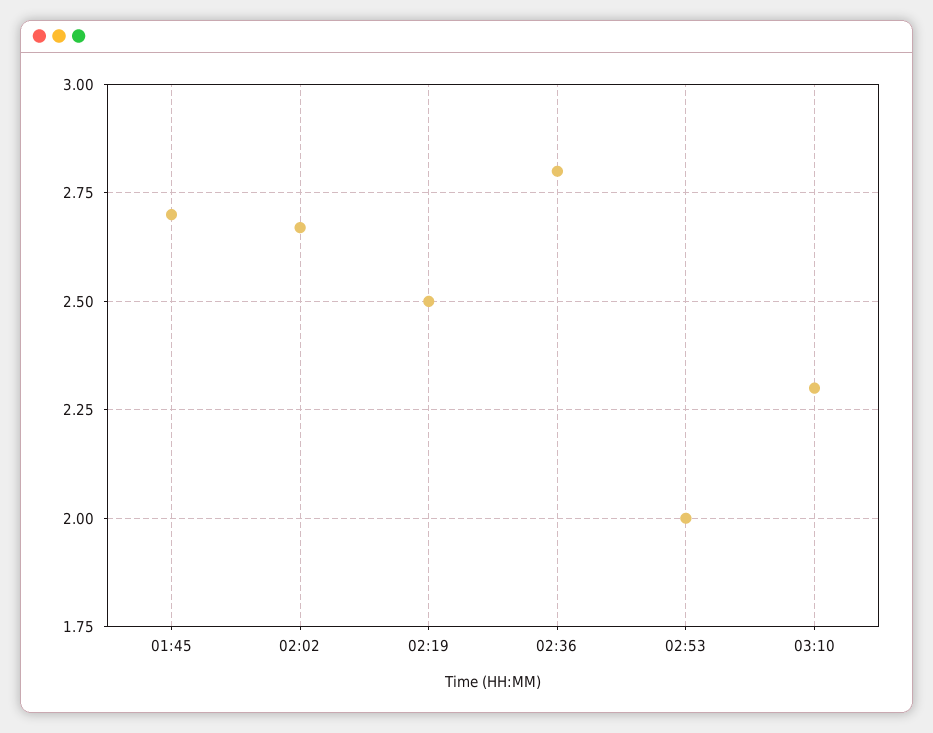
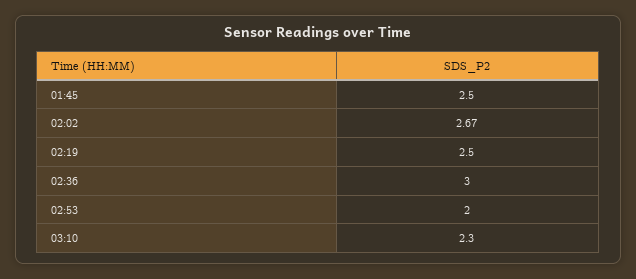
  {
-   "01:45": 2.7,
+   "01:45": 2.5,
    "02:02": 2.67,
    "02:19": 2.5,
-   "02:36": 2.8,
+   "02:36": 3,
    "02:53": 2,
    "03:10": 2.3
  }

